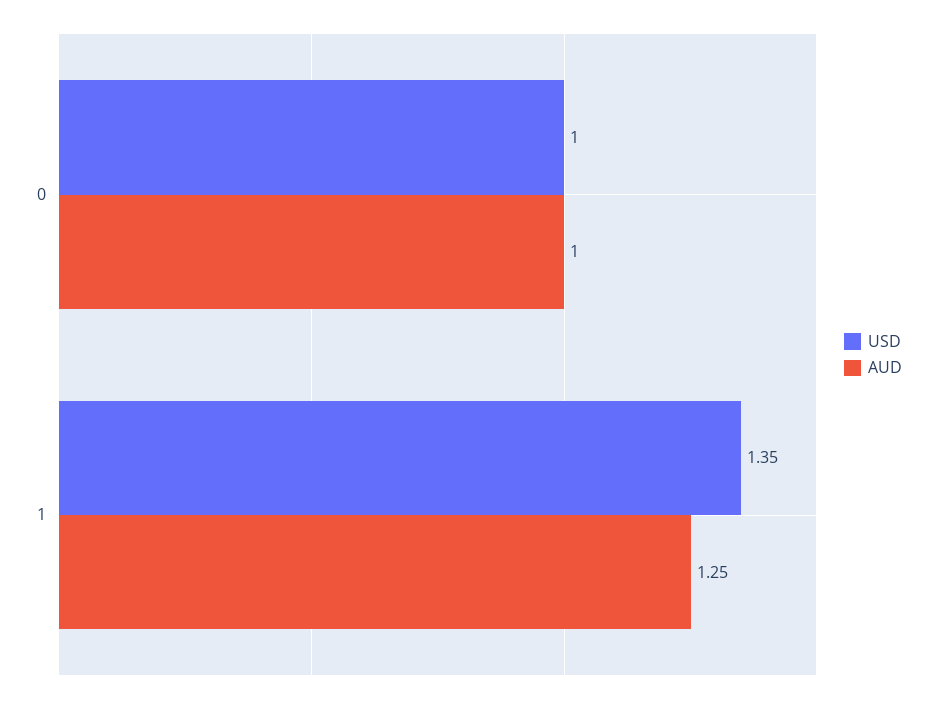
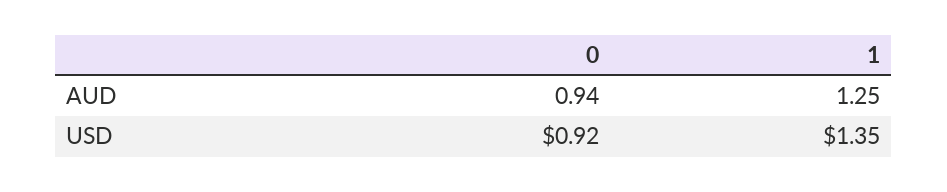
  {
    "USD": {
-     "0": 1,
+     "0": 0.92,
      "1": 1.35
    },
    "AUD": {
-     "0": 1,
+     "0": 0.94,
      "1": 1.25
    }
  }

